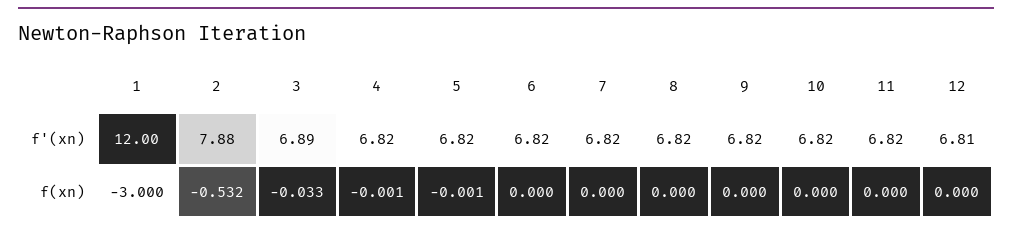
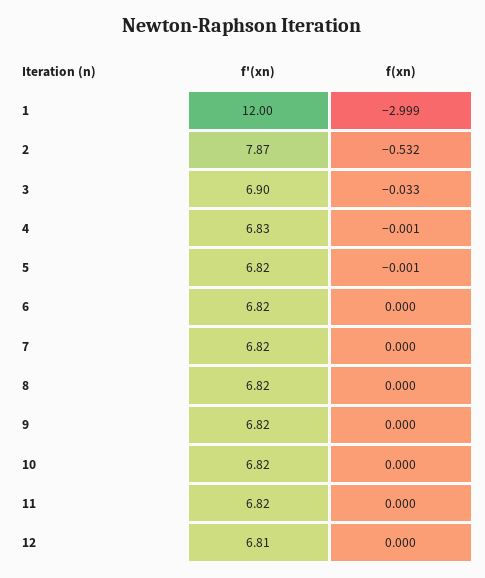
  {
    "1": {
      "f'(xn)": 12,
-     "f(xn)": -3
+     "f(xn)": -2.999
    },
    "2": {
-     "f'(xn)": 7.88,
+     "f'(xn)": 7.87,
      "f(xn)": -0.532
    },
    "3": {
-     "f'(xn)": 6.89,
+     "f'(xn)": 6.9,
      "f(xn)": -0.033
    },
    "4": {
-     "f'(xn)": 6.82,
+     "f'(xn)": 6.83,
      "f(xn)": -0.001
    },
    "5": {
      "f'(xn)": 6.82,
      "f(xn)": -0.001
    },
    "6": {
      "f'(xn)": 6.82,
      "f(xn)": 0
    },
    "7": {
      "f'(xn)": 6.82,
      "f(xn)": 0
    },
    "8": {
      "f'(xn)": 6.82,
      "f(xn)": 0
    },
    "9": {
      "f'(xn)": 6.82,
      "f(xn)": 0
    },
    "10": {
      "f'(xn)": 6.82,
      "f(xn)": 0
    },
    "11": {
      "f'(xn)": 6.82,
      "f(xn)": 0
    },
    "12": {
      "f'(xn)": 6.81,
      "f(xn)": 0
    }
  }

